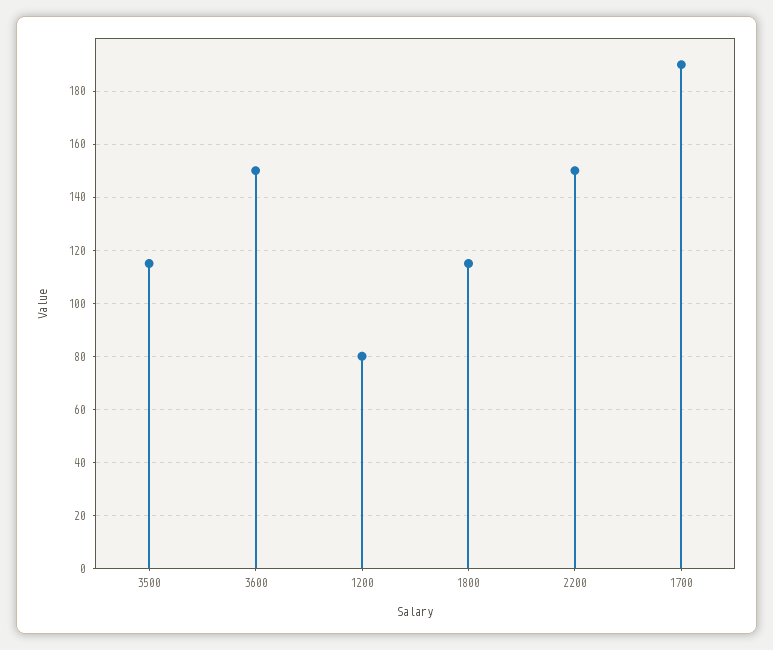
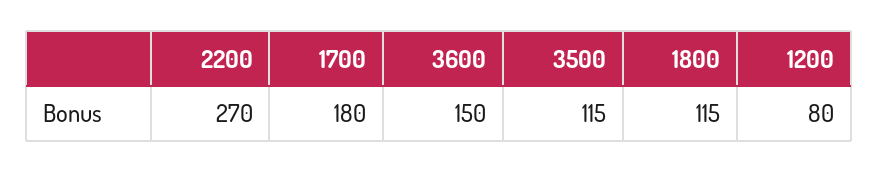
  {
    "3500": 115,
    "3600": 150,
    "1200": 80,
    "1800": 115,
-   "2200": 150,
+   "2200": 270,
-   "1700": 190
+   "1700": 180
  }

